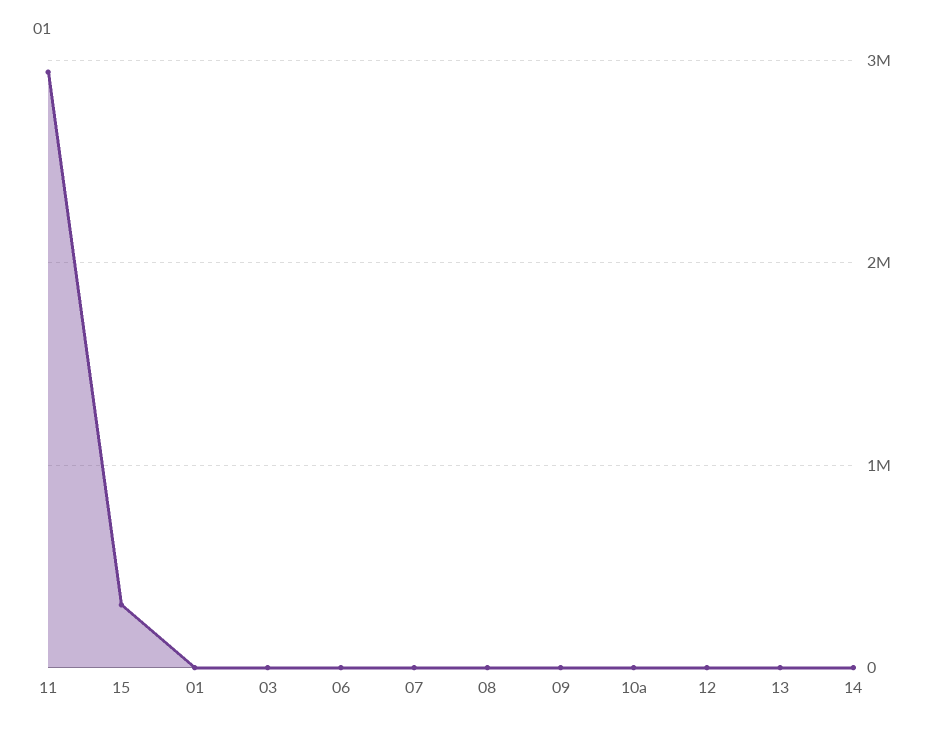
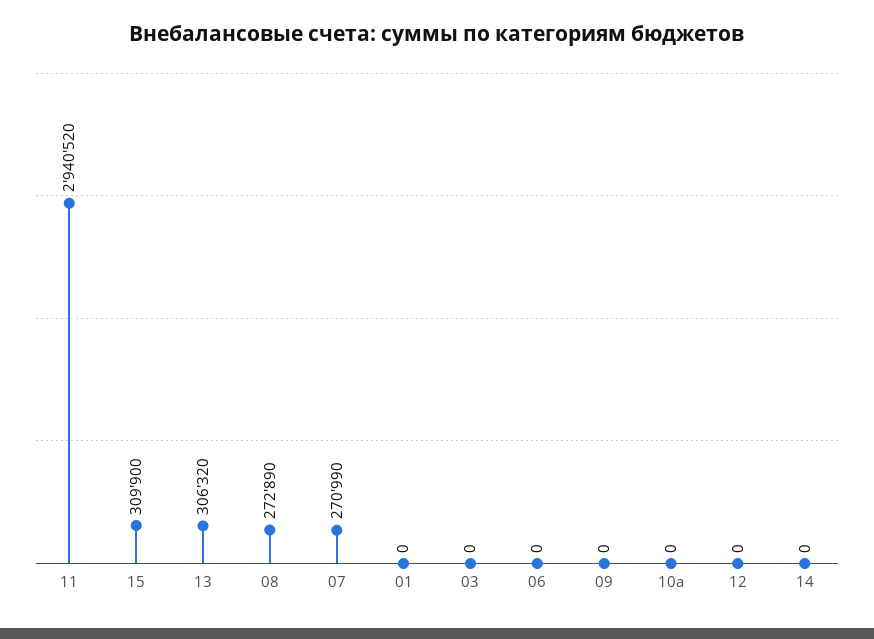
  {
    "11": 2940520,
    "15": 309900,
    "01": 0,
    "03": 0,
    "06": 0,
-   "07": 0,
+   "07": 270990,
-   "08": 0,
+   "08": 272890,
    "09": 0,
    "10a": 0,
    "12": 0,
-   "13": 0,
+   "13": 306320,
    "14": 0
  }

